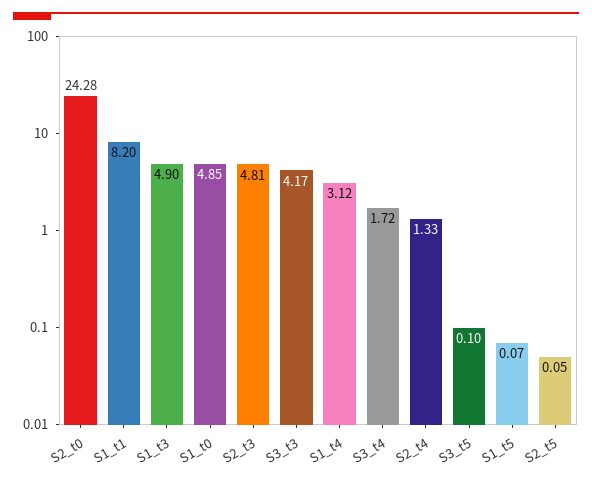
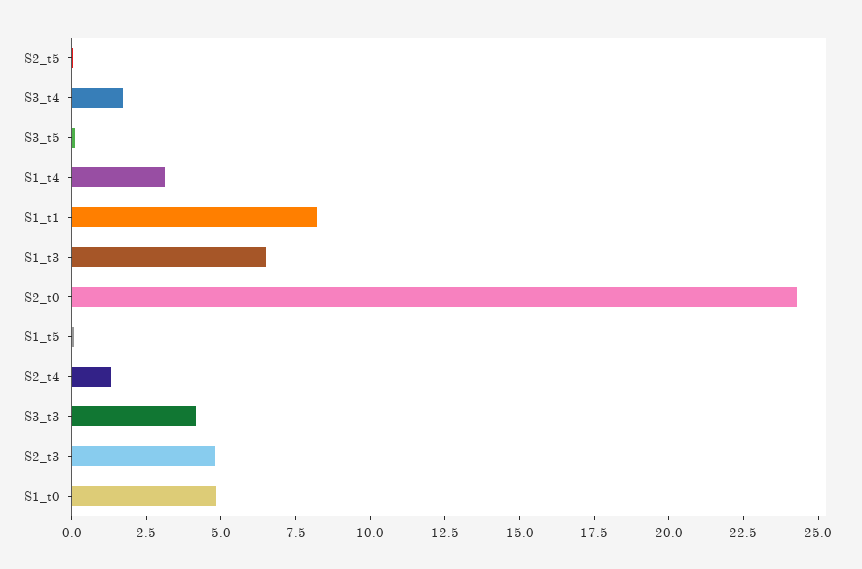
  {
    "S2_t0": 24.28,
    "S1_t1": 8.2,
-   "S1_t3": 4.9,
+   "S1_t3": 6.5,
    "S1_t0": 4.85,
    "S2_t3": 4.81,
    "S3_t3": 4.17,
    "S1_t4": 3.12,
    "S3_t4": 1.72,
    "S2_t4": 1.33,
    "S3_t5": 0.1,
    "S1_t5": 0.07,
    "S2_t5": 0.05
  }

